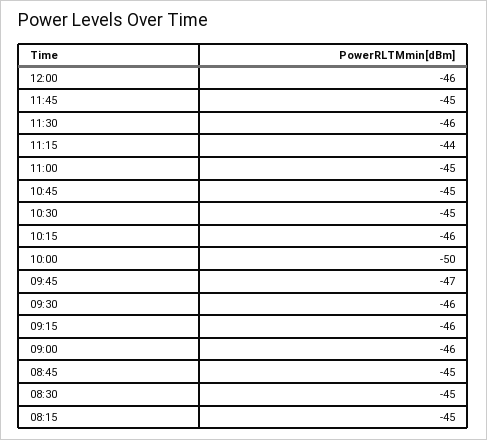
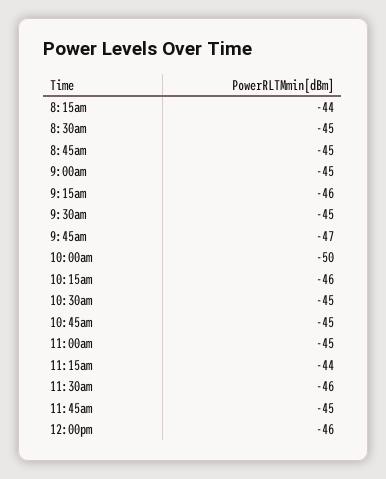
  {
    "12:00": -46,
    "11:45": -45,
    "11:30": -46,
    "11:15": -44,
    "11:00": -45,
    "10:45": -45,
    "10:30": -45,
    "10:15": -46,
    "10:00": -50,
    "09:45": -47,
-   "09:30": -46,
+   "09:30": -45,
    "09:15": -46,
-   "09:00": -46,
+   "09:00": -45,
    "08:45": -45,
    "08:30": -45,
-   "08:15": -45
+   "08:15": -44
  }

